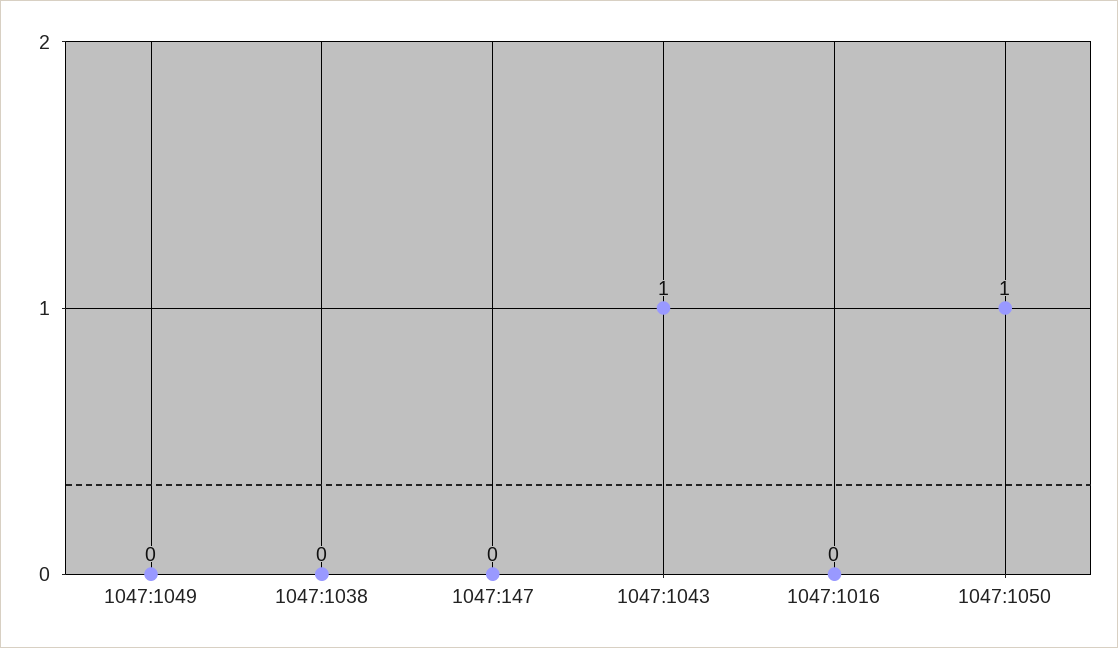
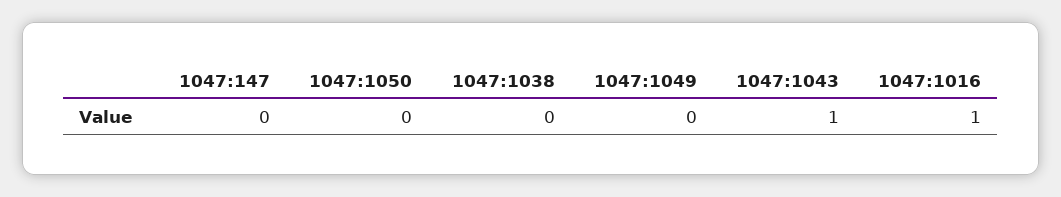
  {
    "1047:1049": 0,
    "1047:1038": 0,
    "1047:147": 0,
    "1047:1043": 1,
-   "1047:1016": 0,
+   "1047:1016": 1,
-   "1047:1050": 1
+   "1047:1050": 0
  }

